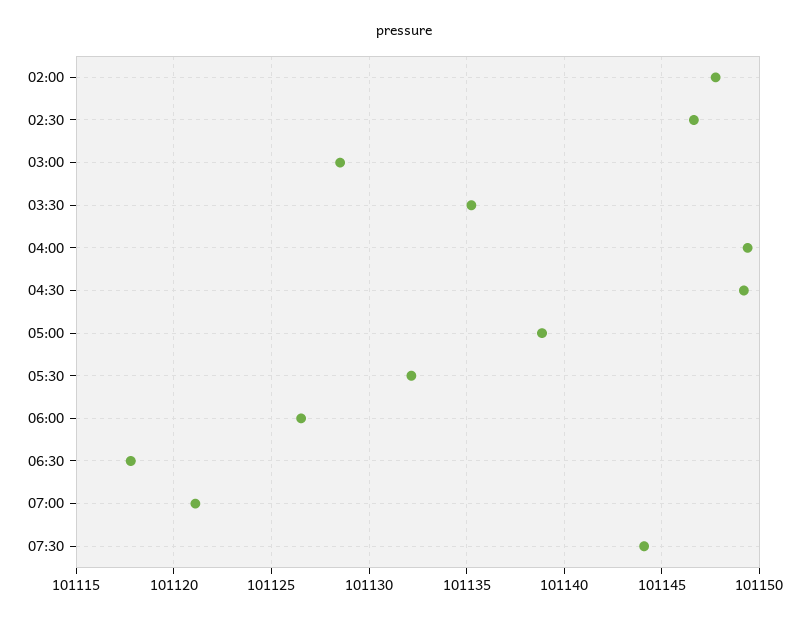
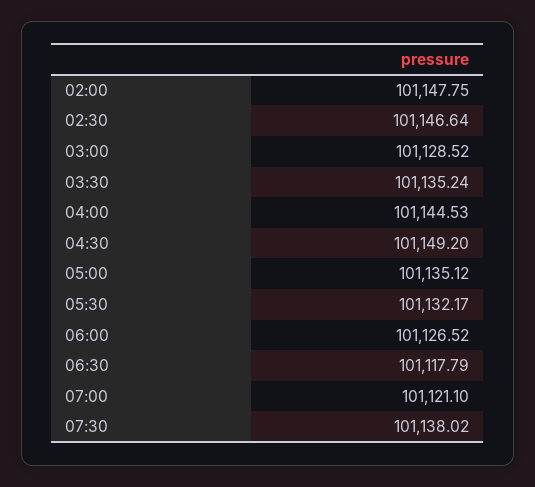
  {
    "02:00": 101147.75,
    "02:30": 101146.64,
    "03:00": 101128.52,
    "03:30": 101135.24,
-   "04:00": 101149.5,
+   "04:00": 101144.53,
    "04:30": 101149.2,
-   "05:00": 101139,
+   "05:00": 101135.12,
    "05:30": 101132.17,
    "06:00": 101126.52,
    "06:30": 101117.79,
    "07:00": 101121.1,
-   "07:30": 101144
+   "07:30": 101138.02
  }

